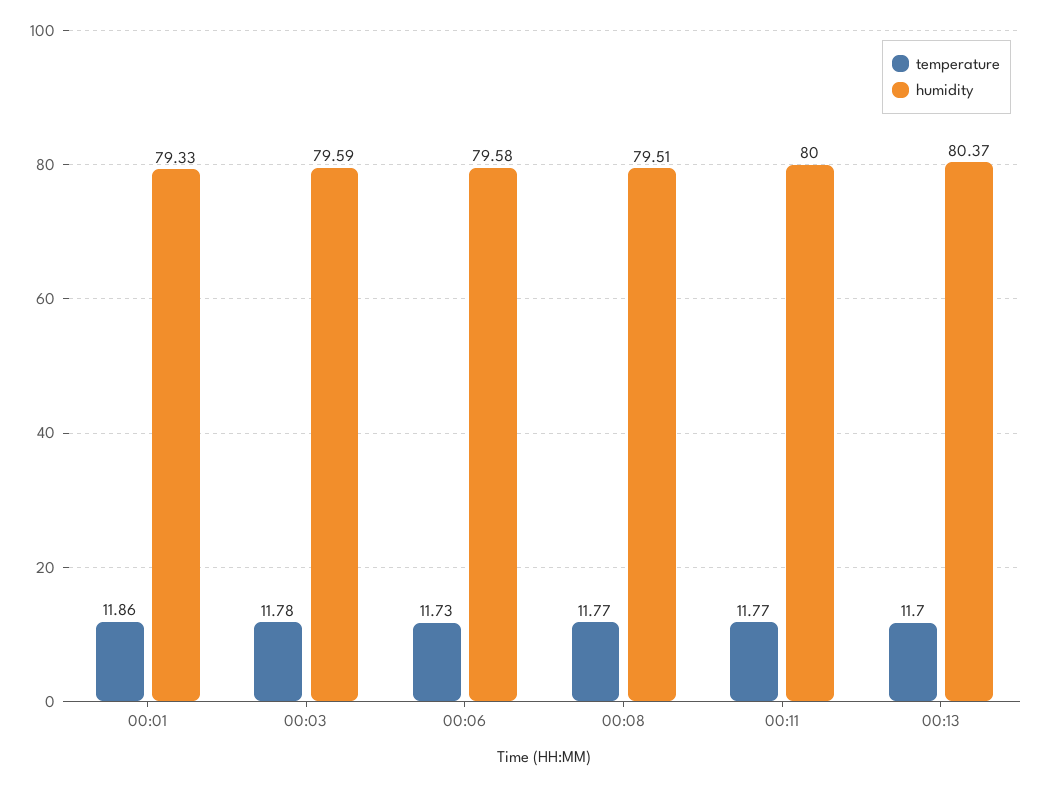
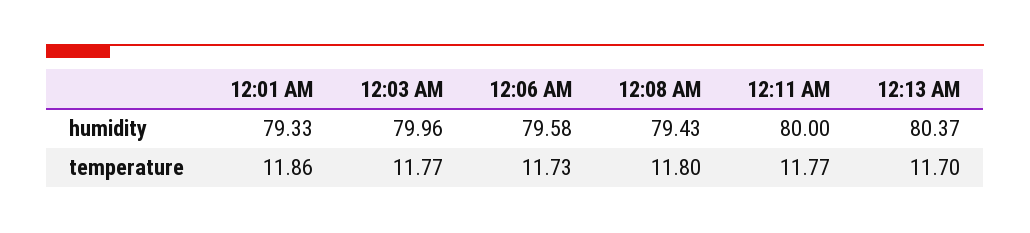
  {
    "temperature": {
      "00:01": 11.86,
-     "00:03": 11.78,
+     "00:03": 11.77,
      "00:06": 11.73,
-     "00:08": 11.77,
+     "00:08": 11.8,
      "00:11": 11.77,
      "00:13": 11.7
    },
    "humidity": {
      "00:01": 79.33,
-     "00:03": 79.59,
+     "00:03": 79.96,
      "00:06": 79.58,
-     "00:08": 79.51,
+     "00:08": 79.43,
      "00:11": 80,
      "00:13": 80.37
    }
  }

